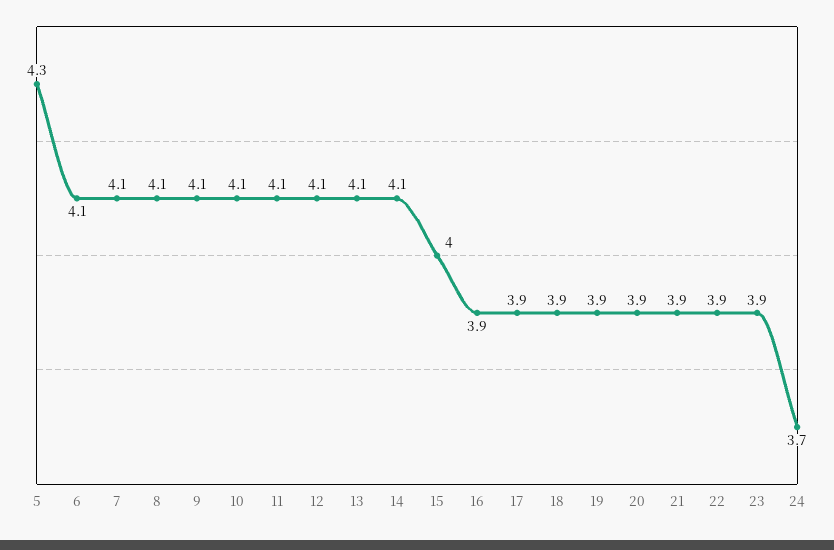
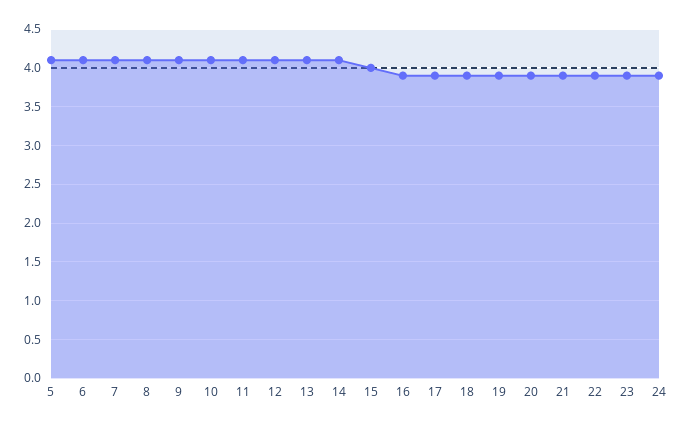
  {
-   "5": 4.3,
+   "5": 4.1,
    "6": 4.1,
    "7": 4.1,
    "8": 4.1,
    "9": 4.1,
    "10": 4.1,
    "11": 4.1,
    "12": 4.1,
    "13": 4.1,
    "14": 4.1,
    "15": 4,
    "16": 3.9,
    "17": 3.9,
    "18": 3.9,
    "19": 3.9,
    "20": 3.9,
    "21": 3.9,
    "22": 3.9,
    "23": 3.9,
-   "24": 3.7
+   "24": 3.9
  }

